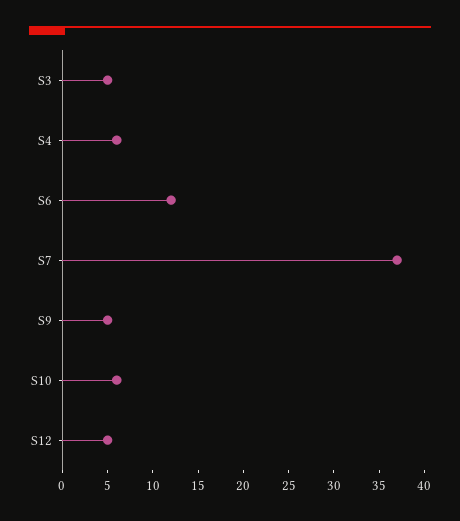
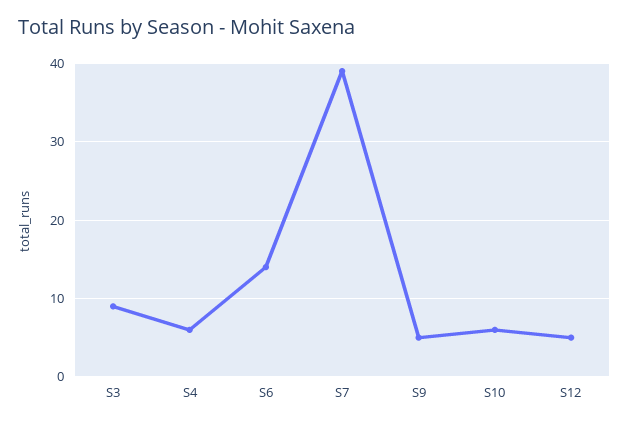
  {
-   "S3": 5,
+   "S3": 9,
    "S4": 6,
-   "S6": 12,
+   "S6": 14,
-   "S7": 37,
+   "S7": 39,
    "S9": 5,
    "S10": 6,
    "S12": 5
  }

